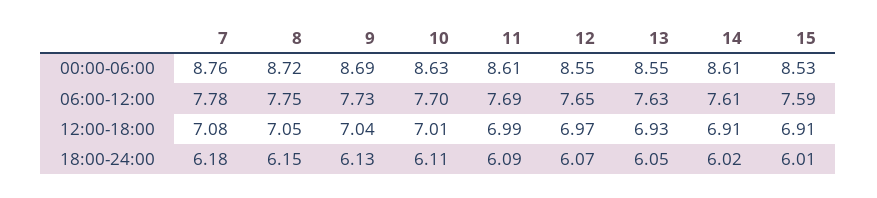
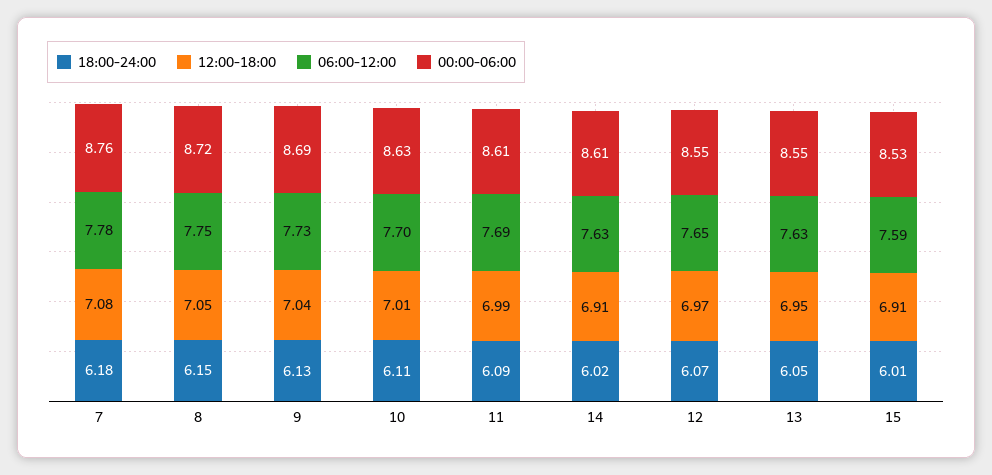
  {
    "00:00-06:00": {
      "7": 8.76,
      "8": 8.72,
      "9": 8.69,
      "10": 8.63,
      "11": 8.61,
      "12": 8.55,
      "13": 8.55,
      "14": 8.61,
      "15": 8.53
    },
    "06:00-12:00": {
      "7": 7.78,
      "8": 7.75,
      "9": 7.73,
      "10": 7.7,
      "11": 7.69,
      "12": 7.65,
      "13": 7.63,
-     "14": 7.61,
+     "14": 7.63,
      "15": 7.59
    },
    "12:00-18:00": {
      "7": 7.08,
      "8": 7.05,
      "9": 7.04,
      "10": 7.01,
      "11": 6.99,
      "12": 6.97,
-     "13": 6.93,
+     "13": 6.95,
      "14": 6.91,
      "15": 6.91
    },
    "18:00-24:00": {
      "7": 6.18,
      "8": 6.15,
      "9": 6.13,
      "10": 6.11,
      "11": 6.09,
      "12": 6.07,
      "13": 6.05,
      "14": 6.02,
      "15": 6.01
    }
  }

